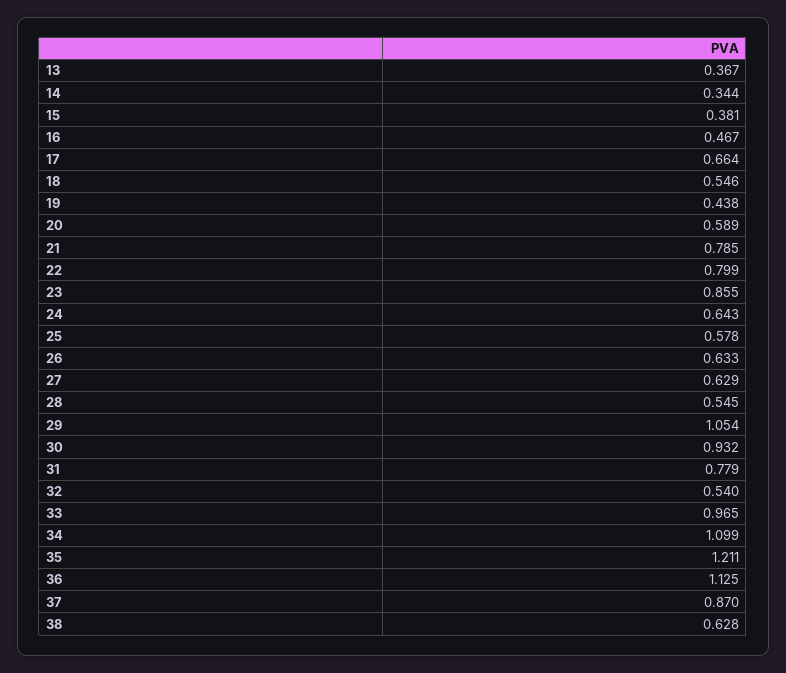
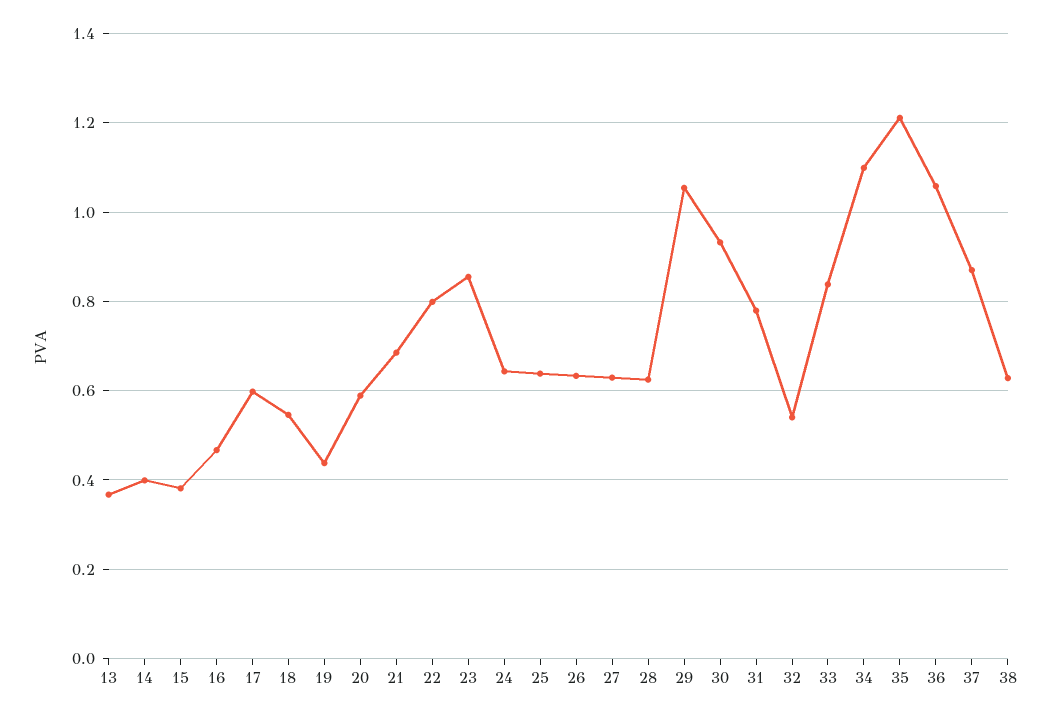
  {
    "13": 0.367,
-   "14": 0.344,
+   "14": 0.4,
    "15": 0.381,
    "16": 0.467,
-   "17": 0.664,
+   "17": 0.6,
    "18": 0.546,
    "19": 0.438,
    "20": 0.589,
-   "21": 0.785,
+   "21": 0.68,
    "22": 0.799,
    "23": 0.855,
    "24": 0.643,
-   "25": 0.578,
+   "25": 0.64,
    "26": 0.633,
    "27": 0.629,
-   "28": 0.545,
+   "28": 0.62,
    "29": 1.054,
    "30": 0.932,
    "31": 0.779,
    "32": 0.54,
-   "33": 0.965,
+   "33": 0.84,
    "34": 1.099,
    "35": 1.211,
-   "36": 1.125,
+   "36": 1.06,
    "37": 0.87,
    "38": 0.628
  }

